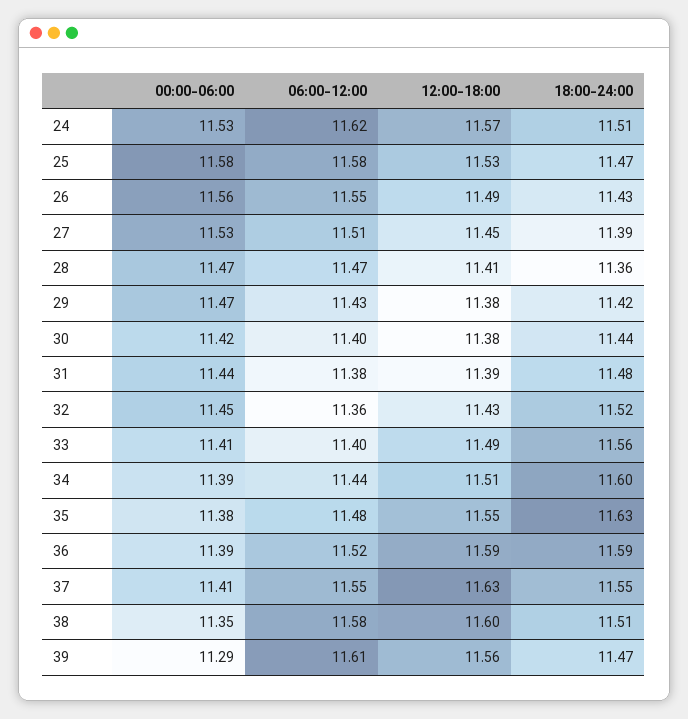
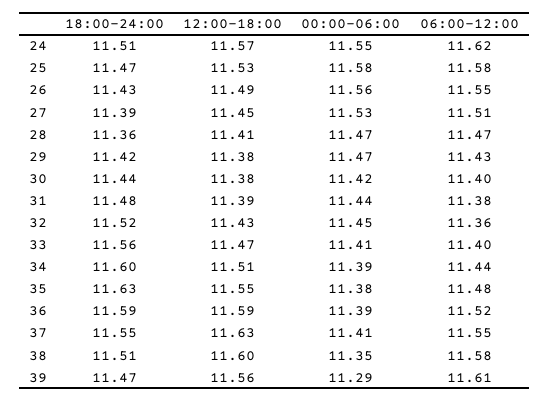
  {
    "00:00-06:00": {
-     "24": 11.53,
+     "24": 11.55,
      "25": 11.58,
      "26": 11.56,
      "27": 11.53,
      "28": 11.47,
      "29": 11.47,
      "30": 11.42,
      "31": 11.44,
      "32": 11.45,
      "33": 11.41,
      "34": 11.39,
      "35": 11.38,
      "36": 11.39,
      "37": 11.41,
      "38": 11.35,
      "39": 11.29
    },
    "06:00-12:00": {
      "24": 11.62,
      "25": 11.58,
      "26": 11.55,
      "27": 11.51,
      "28": 11.47,
      "29": 11.43,
      "30": 11.4,
      "31": 11.38,
      "32": 11.36,
      "33": 11.4,
      "34": 11.44,
      "35": 11.48,
      "36": 11.52,
      "37": 11.55,
      "38": 11.58,
      "39": 11.61
    },
    "12:00-18:00": {
      "24": 11.57,
      "25": 11.53,
      "26": 11.49,
      "27": 11.45,
      "28": 11.41,
      "29": 11.38,
      "30": 11.38,
      "31": 11.39,
      "32": 11.43,
-     "33": 11.49,
+     "33": 11.47,
      "34": 11.51,
      "35": 11.55,
      "36": 11.59,
      "37": 11.63,
      "38": 11.6,
      "39": 11.56
    },
    "18:00-24:00": {
      "24": 11.51,
      "25": 11.47,
      "26": 11.43,
      "27": 11.39,
      "28": 11.36,
      "29": 11.42,
      "30": 11.44,
      "31": 11.48,
      "32": 11.52,
      "33": 11.56,
      "34": 11.6,
      "35": 11.63,
      "36": 11.59,
      "37": 11.55,
      "38": 11.51,
      "39": 11.47
    }
  }

